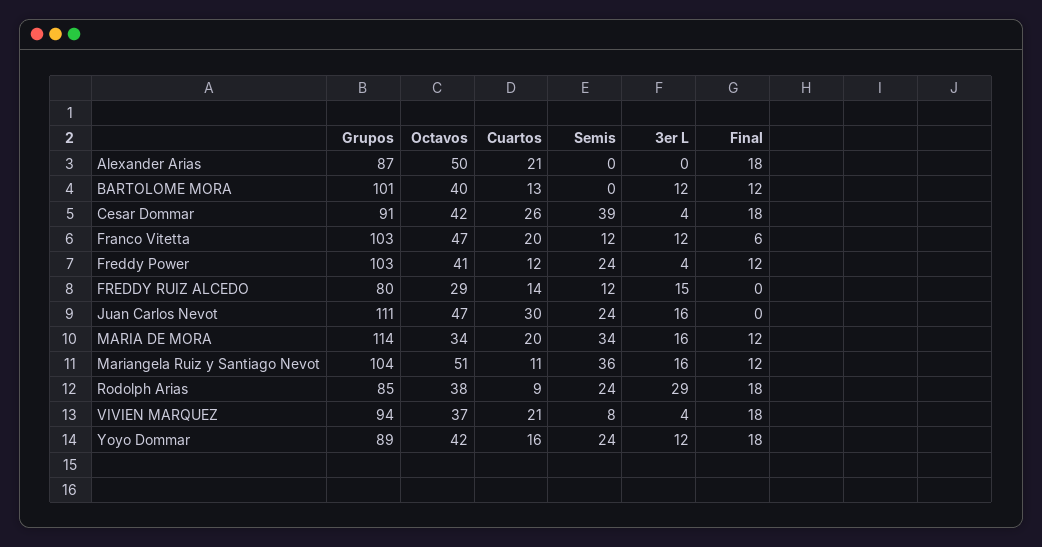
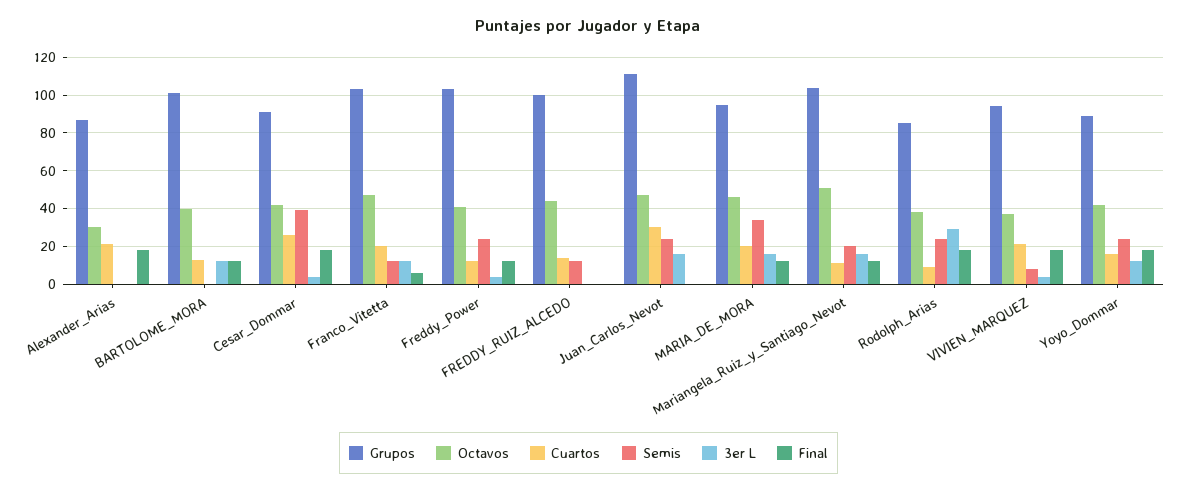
  {
    "Grupos": {
      "Alexander Arias": 87,
      "BARTOLOME MORA": 101,
      "Cesar Dommar": 91,
      "Franco Vitetta": 103,
      "Freddy Power": 103,
-     "FREDDY RUIZ ALCEDO": 80,
+     "FREDDY RUIZ ALCEDO": 100,
      "Juan Carlos Nevot": 111,
-     "MARIA DE MORA": 114,
+     "MARIA DE MORA": 95,
      "Mariangela Ruiz y Santiago Nevot": 104,
      "Rodolph Arias": 85,
      "VIVIEN MARQUEZ": 94,
      "Yoyo Dommar": 89
    },
    "Octavos": {
-     "Alexander Arias": 50,
+     "Alexander Arias": 30,
      "BARTOLOME MORA": 40,
      "Cesar Dommar": 42,
      "Franco Vitetta": 47,
      "Freddy Power": 41,
-     "FREDDY RUIZ ALCEDO": 29,
+     "FREDDY RUIZ ALCEDO": 45,
      "Juan Carlos Nevot": 47,
-     "MARIA DE MORA": 34,
+     "MARIA DE MORA": 45,
      "Mariangela Ruiz y Santiago Nevot": 51,
      "Rodolph Arias": 38,
      "VIVIEN MARQUEZ": 37,
      "Yoyo Dommar": 42
    },
    "Cuartos": {
      "Alexander Arias": 21,
      "BARTOLOME MORA": 13,
      "Cesar Dommar": 26,
      "Franco Vitetta": 20,
      "Freddy Power": 12,
      "FREDDY RUIZ ALCEDO": 14,
      "Juan Carlos Nevot": 30,
      "MARIA DE MORA": 20,
      "Mariangela Ruiz y Santiago Nevot": 11,
      "Rodolph Arias": 9,
      "VIVIEN MARQUEZ": 21,
      "Yoyo Dommar": 16
    },
    "Semis": {
      "Alexander Arias": 0,
      "BARTOLOME MORA": 0,
      "Cesar Dommar": 39,
      "Franco Vitetta": 12,
      "Freddy Power": 24,
      "FREDDY RUIZ ALCEDO": 12,
      "Juan Carlos Nevot": 24,
      "MARIA DE MORA": 34,
-     "Mariangela Ruiz y Santiago Nevot": 36,
+     "Mariangela Ruiz y Santiago Nevot": 20,
      "Rodolph Arias": 24,
      "VIVIEN MARQUEZ": 8,
      "Yoyo Dommar": 24
    },
    "3er L": {
      "Alexander Arias": 0,
      "BARTOLOME MORA": 12,
      "Cesar Dommar": 4,
      "Franco Vitetta": 12,
      "Freddy Power": 4,
-     "FREDDY RUIZ ALCEDO": 15,
+     "FREDDY RUIZ ALCEDO": 0,
      "Juan Carlos Nevot": 16,
      "MARIA DE MORA": 16,
      "Mariangela Ruiz y Santiago Nevot": 16,
      "Rodolph Arias": 29,
      "VIVIEN MARQUEZ": 4,
      "Yoyo Dommar": 12
    },
    "Final": {
      "Alexander Arias": 18,
      "BARTOLOME MORA": 12,
      "Cesar Dommar": 18,
      "Franco Vitetta": 6,
      "Freddy Power": 12,
      "FREDDY RUIZ ALCEDO": 0,
      "Juan Carlos Nevot": 0,
      "MARIA DE MORA": 12,
      "Mariangela Ruiz y Santiago Nevot": 12,
      "Rodolph Arias": 18,
      "VIVIEN MARQUEZ": 18,
      "Yoyo Dommar": 18
    }
  }

